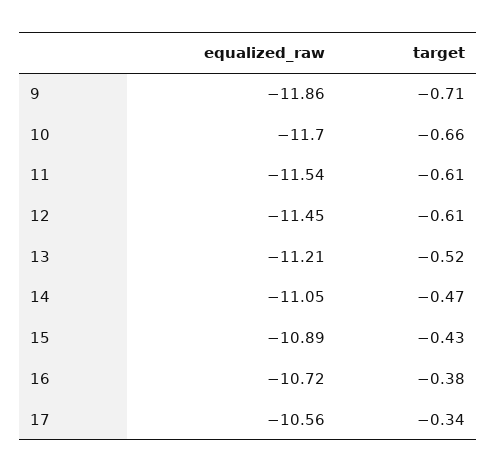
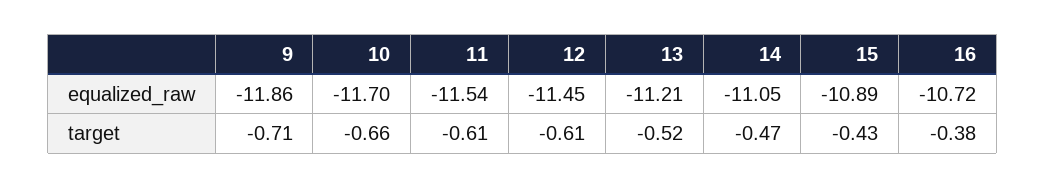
  {
    "equalized_raw": {
      "9": -11.86,
      "10": -11.7,
      "11": -11.54,
      "12": -11.45,
      "13": -11.21,
      "14": -11.05,
      "15": -10.89,
-     "16": -10.72,
+     "16": -10.72
-     "17": -10.56
    },
    "target": {
      "9": -0.71,
      "10": -0.66,
      "11": -0.61,
      "12": -0.61,
      "13": -0.52,
      "14": -0.47,
      "15": -0.43,
-     "16": -0.38,
+     "16": -0.38
-     "17": -0.34
    }
  }

